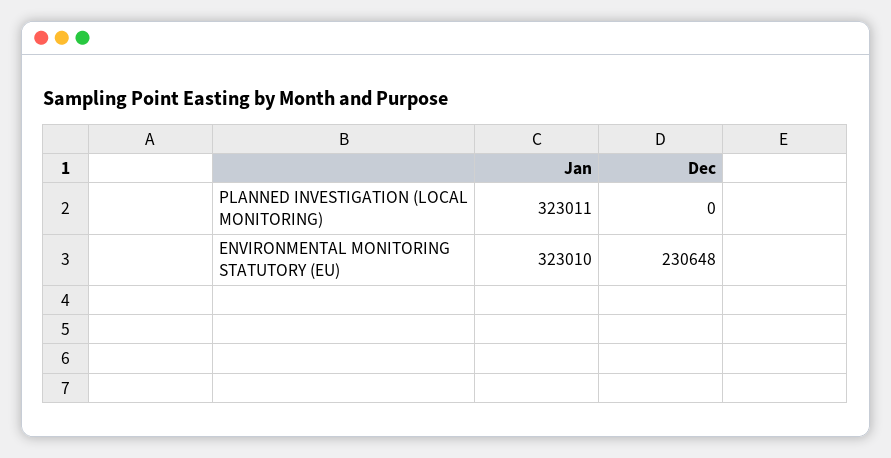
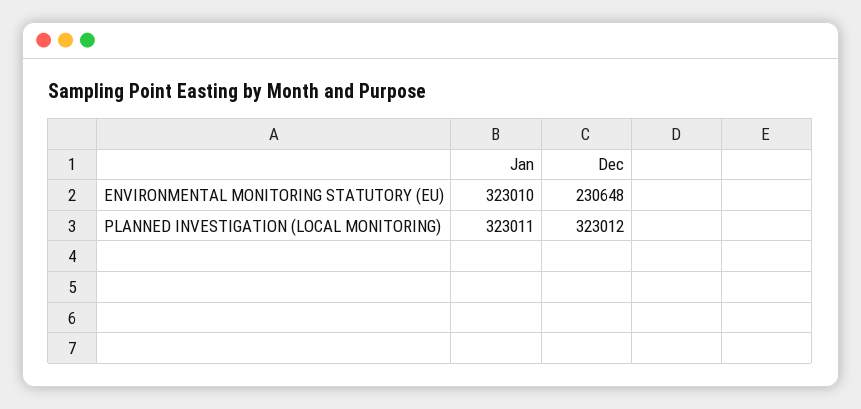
  {
    "Jan": {
      "PLANNED INVESTIGATION (LOCAL MONITORING)": 323011,
      "ENVIRONMENTAL MONITORING STATUTORY (EU)": 323010
    },
    "Dec": {
-     "PLANNED INVESTIGATION (LOCAL MONITORING)": 0,
+     "PLANNED INVESTIGATION (LOCAL MONITORING)": 323012,
      "ENVIRONMENTAL MONITORING STATUTORY (EU)": 230648
    }
  }

